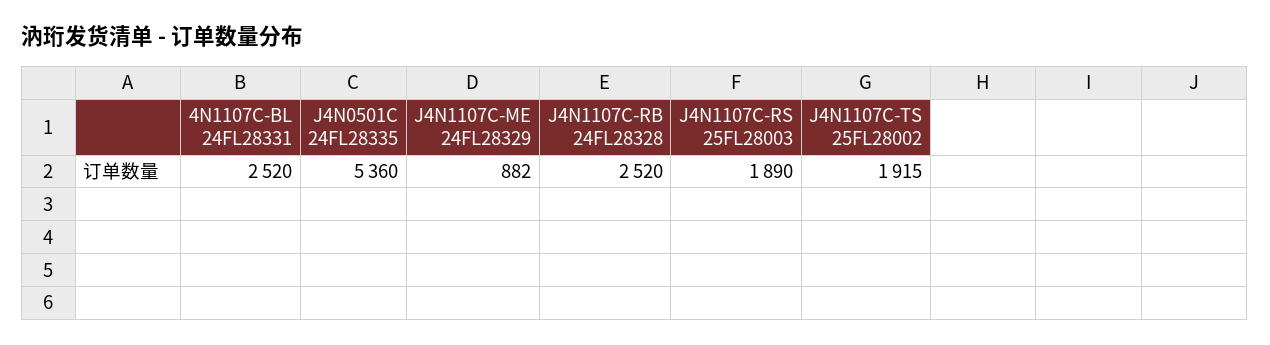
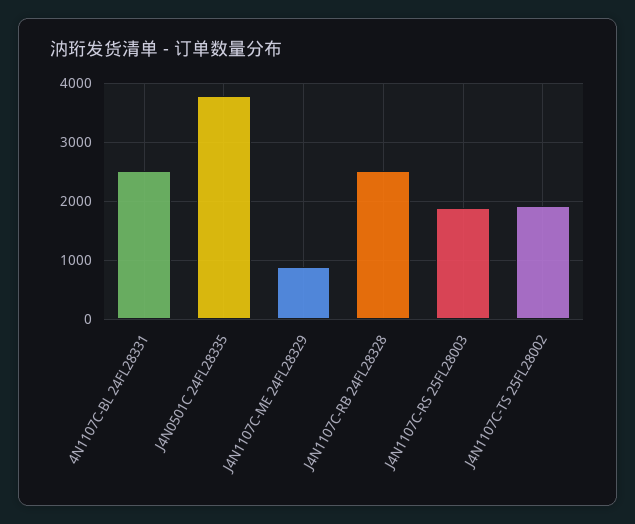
  {
    "4N1107C-BL 24FL28331": 2520,
-   "J4N0501C 24FL28335": 5360,
+   "J4N0501C 24FL28335": 3800,
    "J4N1107C-ME 24FL28329": 882,
    "J4N1107C-RB 24FL28328": 2520,
    "J4N1107C-RS 25FL28003": 1890,
    "J4N1107C-TS 25FL28002": 1915
  }

